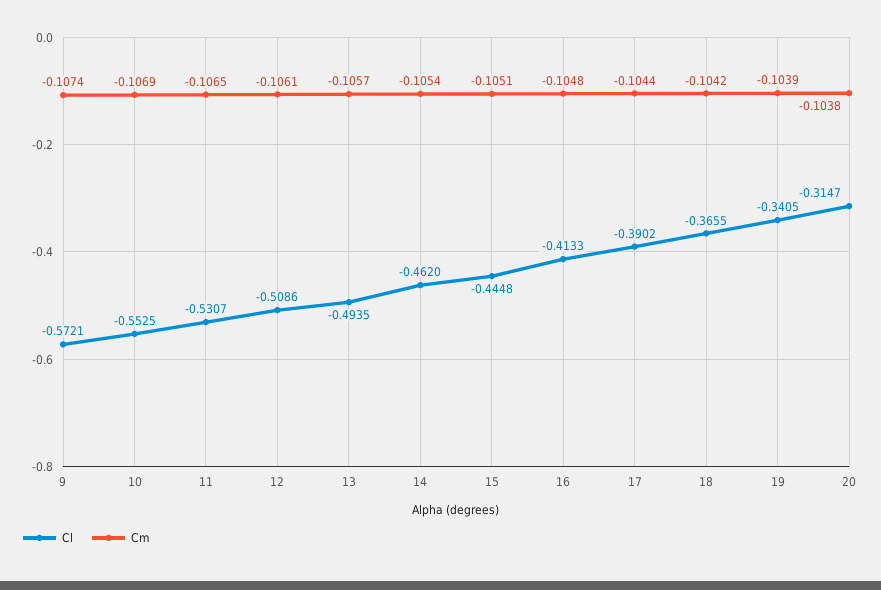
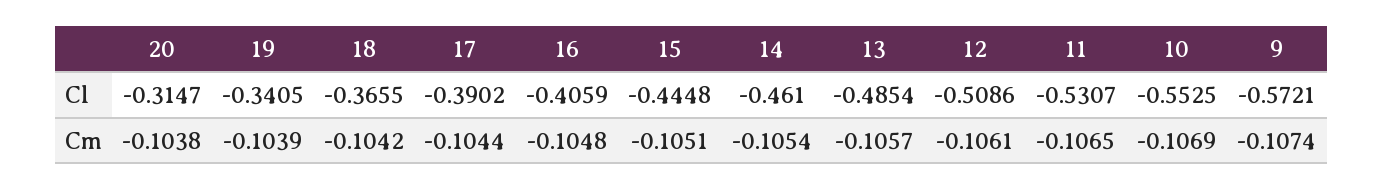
  {
    "Cl": {
      "9": -0.5721,
      "10": -0.5525,
      "11": -0.5307,
      "12": -0.5086,
-     "13": -0.4935,
+     "13": -0.4854,
-     "14": -0.462,
+     "14": -0.461,
      "15": -0.4448,
-     "16": -0.4133,
+     "16": -0.4059,
      "17": -0.3902,
      "18": -0.3655,
      "19": -0.3405,
      "20": -0.3147
    },
    "Cm": {
      "9": -0.1074,
      "10": -0.1069,
      "11": -0.1065,
      "12": -0.1061,
      "13": -0.1057,
      "14": -0.1054,
      "15": -0.1051,
      "16": -0.1048,
      "17": -0.1044,
      "18": -0.1042,
      "19": -0.1039,
      "20": -0.1038
    }
  }

